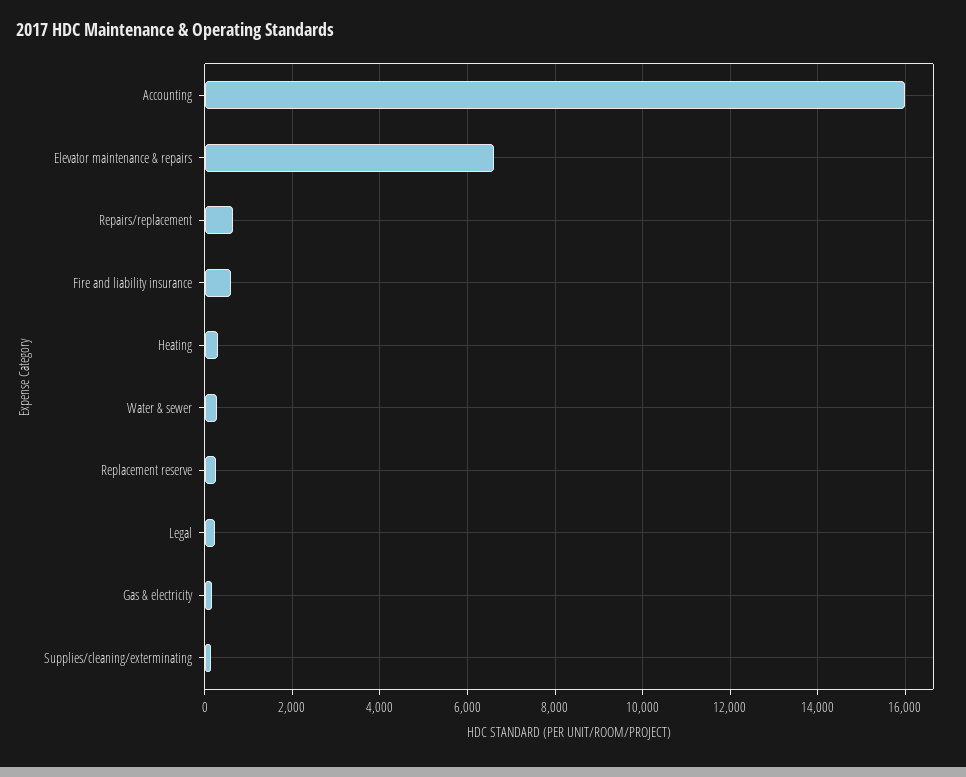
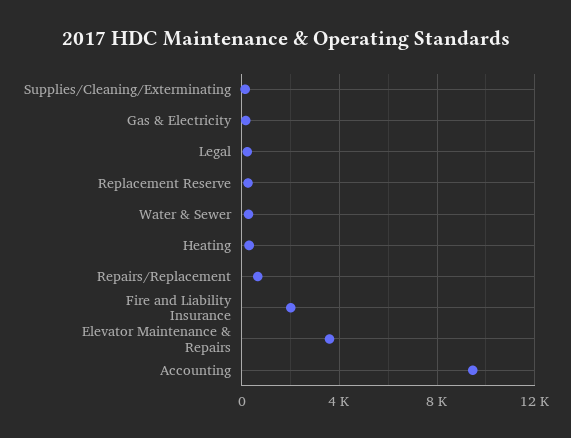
  {
-   "Accounting": 16000,
+   "Accounting": 9500,
-   "Elevator maintenance & repairs": 6600,
+   "Elevator maintenance & repairs": 3500,
    "Repairs/replacement": 600,
-   "Fire and liability insurance": 600,
+   "Fire and liability insurance": 2000,
    "Heating": 400,
    "Water & sewer": 200,
    "Replacement reserve": 200,
    "Legal": 200,
    "Gas & electricity": 200,
    "Supplies/cleaning/exterminating": 200
  }

